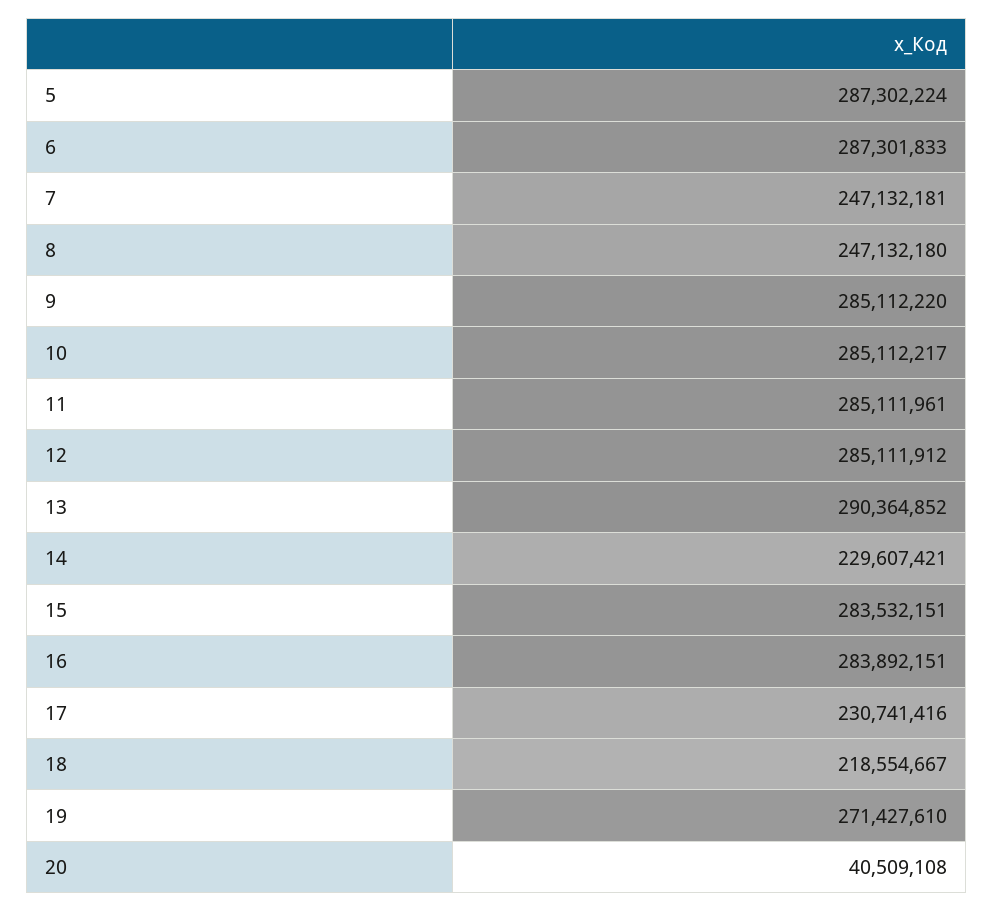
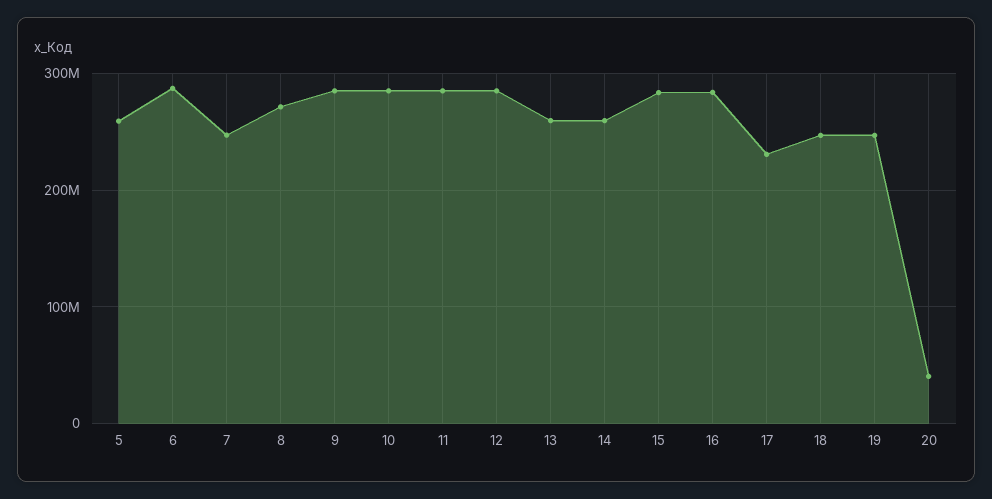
  {
-   "5": 287302224,
+   "5": 260000000,
    "6": 287301833,
    "7": 247132181,
-   "8": 247132180,
+   "8": 270000000,
    "9": 285112220,
    "10": 285112217,
    "11": 285111961,
    "12": 285111912,
-   "13": 290364852,
+   "13": 260000000,
-   "14": 229607421,
+   "14": 260000000,
    "15": 283532151,
    "16": 283892151,
    "17": 230741416,
-   "18": 218554667,
+   "18": 250000000,
-   "19": 271427610,
+   "19": 250000000,
    "20": 40509108
  }

